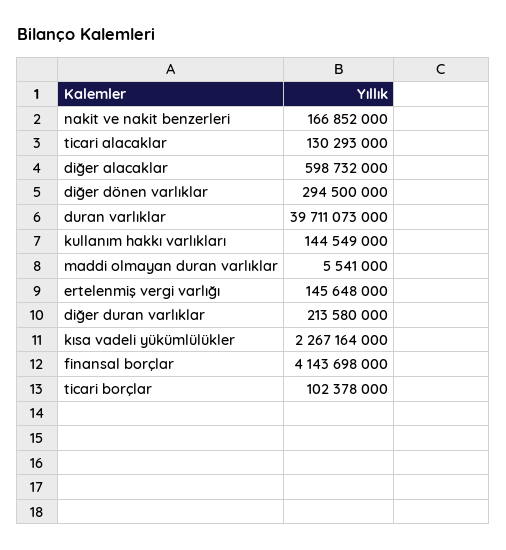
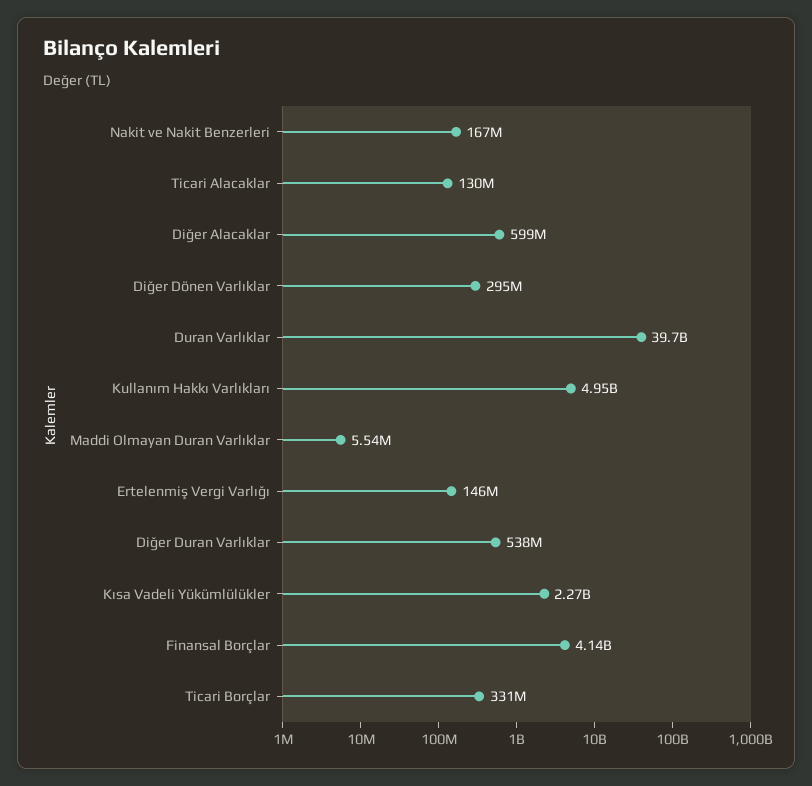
  {
    "nakit ve nakit benzerleri": 166852000,
    "ticari alacaklar": 130293000,
    "diğer alacaklar": 598732000,
    "diğer dönen varlıklar": 294500000,
    "duran varlıklar": 39711073000,
-   "kullanım hakkı varlıkları": 144549000,
+   "kullanım hakkı varlıkları": 4950000000,
    "maddi olmayan duran varlıklar": 5541000,
    "ertelenmiş vergi varlığı": 145648000,
-   "diğer duran varlıklar": 213580000,
+   "diğer duran varlıklar": 538000000,
    "kısa vadeli yükümlülükler": 2267164000,
    "finansal borçlar": 4143698000,
-   "ticari borçlar": 102378000
+   "ticari borçlar": 331000000
  }

